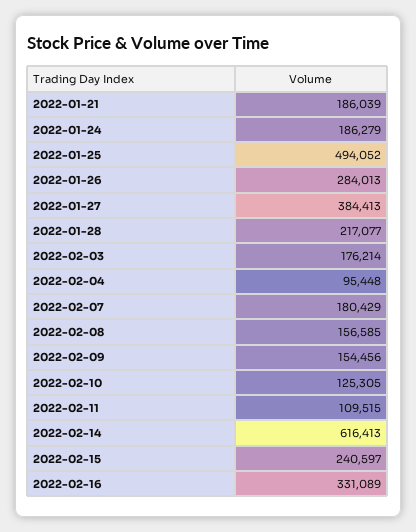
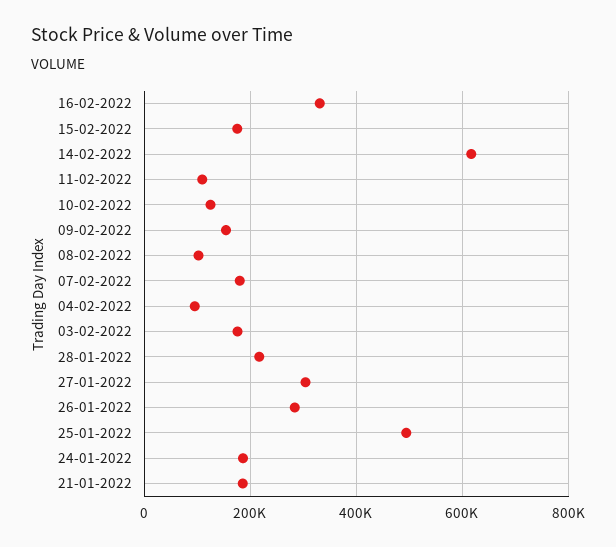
  {
    "2022-01-21": 186039,
    "2022-01-24": 186279,
    "2022-01-25": 494052,
    "2022-01-26": 284013,
-   "2022-01-27": 384413,
+   "2022-01-27": 300000,
    "2022-01-28": 217077,
    "2022-02-03": 176214,
    "2022-02-04": 95448,
    "2022-02-07": 180429,
-   "2022-02-08": 156585,
+   "2022-02-08": 100000,
    "2022-02-09": 154456,
    "2022-02-10": 125305,
    "2022-02-11": 109515,
    "2022-02-14": 616413,
-   "2022-02-15": 240597,
+   "2022-02-15": 180000,
    "2022-02-16": 331089
  }

